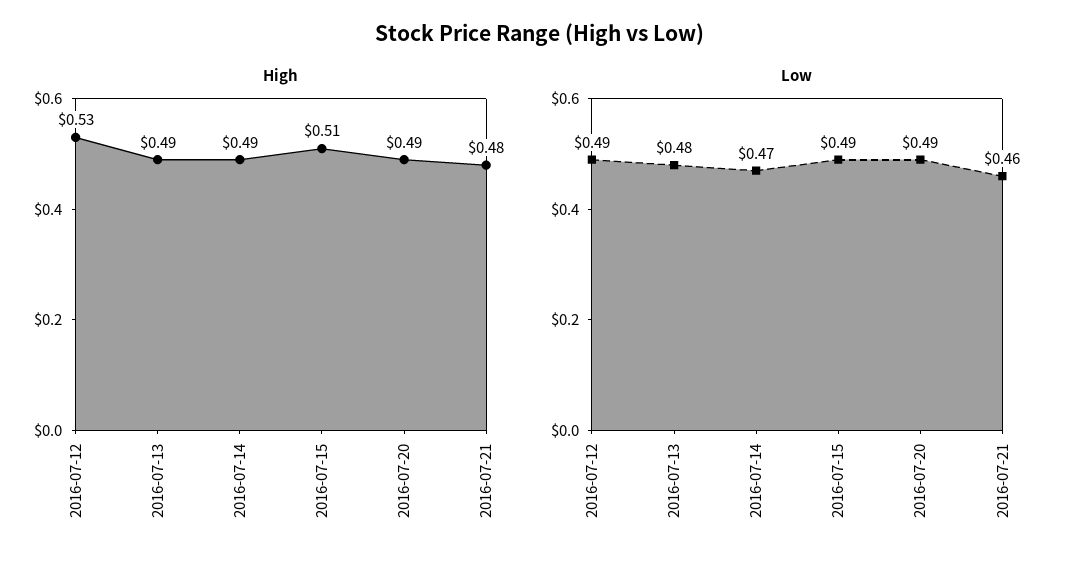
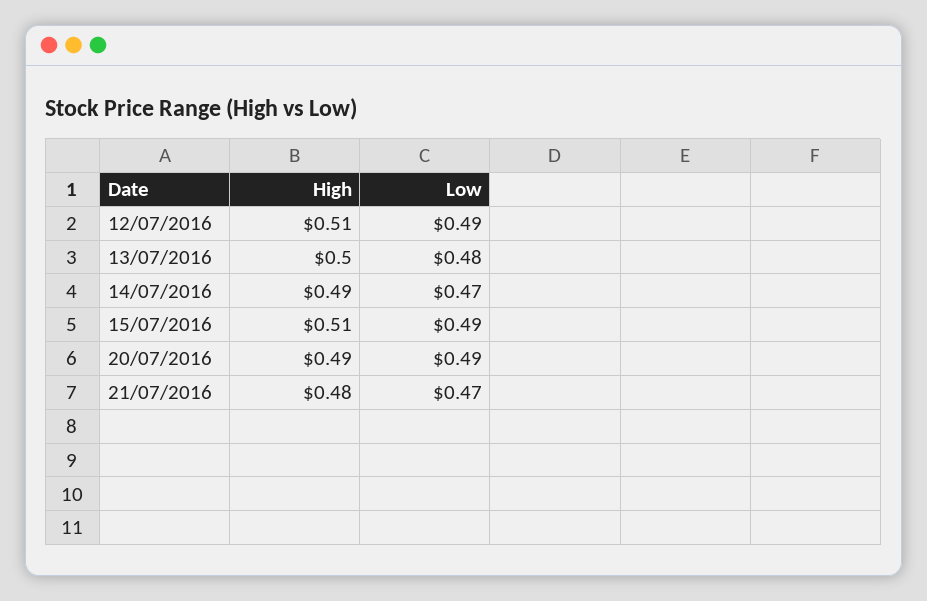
  {
    "High": {
-     "2016-07-12": 0.53,
+     "2016-07-12": 0.51,
-     "2016-07-13": 0.49,
+     "2016-07-13": 0.5,
      "2016-07-14": 0.49,
      "2016-07-15": 0.51,
      "2016-07-20": 0.49,
      "2016-07-21": 0.48
    },
    "Low": {
      "2016-07-12": 0.49,
      "2016-07-13": 0.48,
      "2016-07-14": 0.47,
      "2016-07-15": 0.49,
      "2016-07-20": 0.49,
-     "2016-07-21": 0.46
+     "2016-07-21": 0.47
    }
  }

